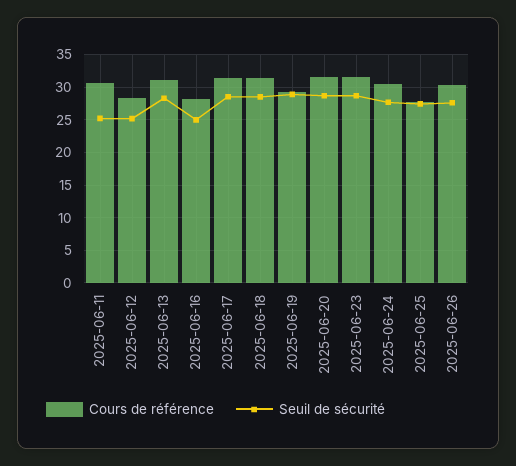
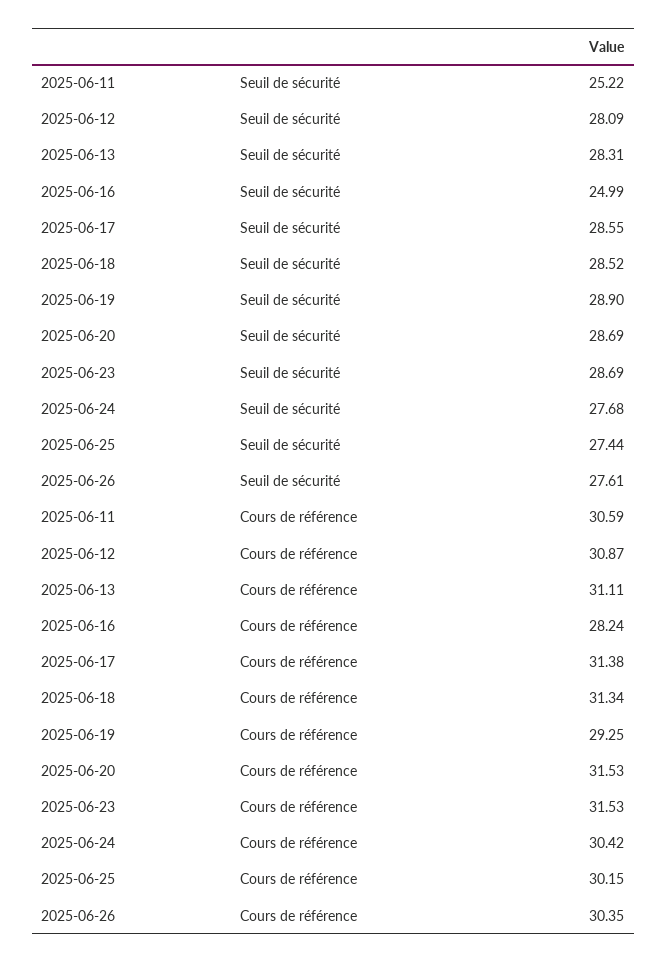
  {
    "Cours de référence": {
      "2025-06-11": 30.59,
-     "2025-06-12": 28,
+     "2025-06-12": 30.87,
      "2025-06-13": 31.11,
      "2025-06-16": 28.24,
      "2025-06-17": 31.38,
      "2025-06-18": 31.34,
      "2025-06-19": 29.25,
      "2025-06-20": 31.53,
      "2025-06-23": 31.53,
      "2025-06-24": 30.42,
-     "2025-06-25": 28,
+     "2025-06-25": 30.15,
      "2025-06-26": 30.35
    },
    "Seuil de sécurité": {
      "2025-06-11": 25.22,
-     "2025-06-12": 25,
+     "2025-06-12": 28.09,
      "2025-06-13": 28.31,
      "2025-06-16": 24.99,
      "2025-06-17": 28.55,
      "2025-06-18": 28.52,
      "2025-06-19": 28.9,
      "2025-06-20": 28.69,
      "2025-06-23": 28.69,
      "2025-06-24": 27.68,
      "2025-06-25": 27.44,
      "2025-06-26": 27.61
    }
  }

